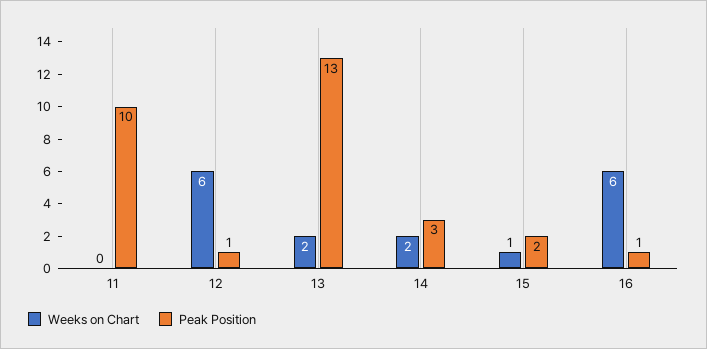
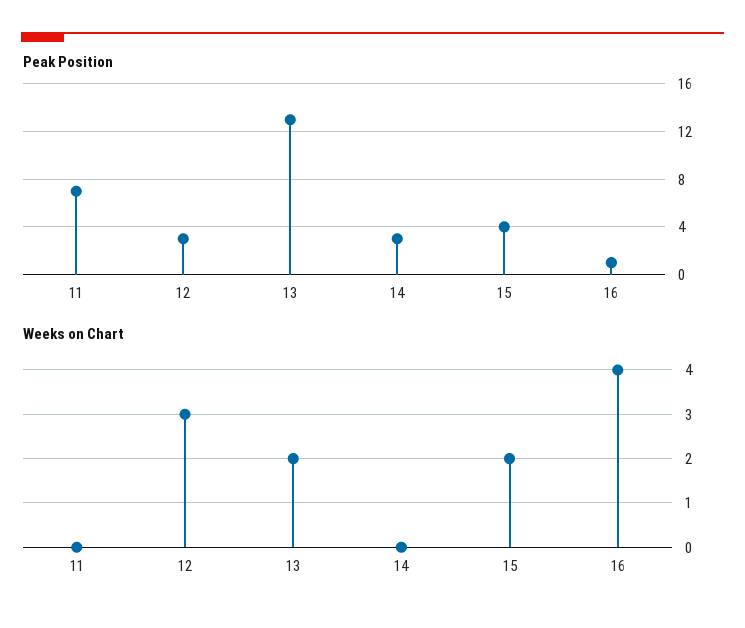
  {
    "Weeks on Chart": {
      "11": 0,
-     "12": 6,
+     "12": 3,
      "13": 2,
-     "14": 2,
+     "14": 0,
-     "15": 1,
+     "15": 2,
-     "16": 6
+     "16": 4
    },
    "Peak Position": {
-     "11": 10,
+     "11": 7,
-     "12": 1,
+     "12": 3,
      "13": 13,
      "14": 3,
-     "15": 2,
+     "15": 4,
      "16": 1
    }
  }

